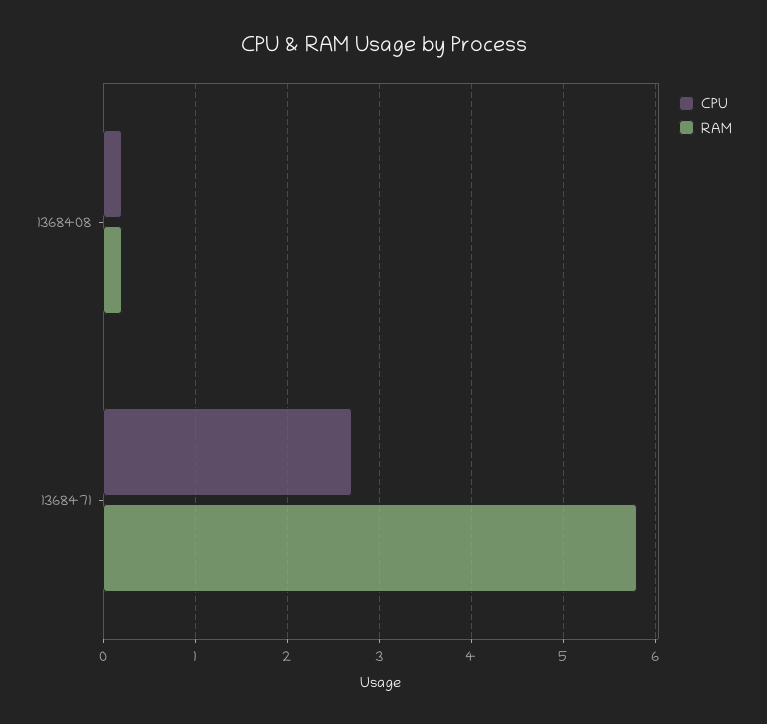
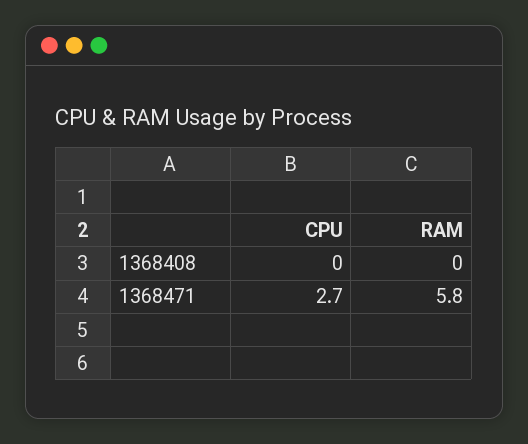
  {
    "CPU": {
-     "1368408": 0.2,
+     "1368408": 0,
      "1368471": 2.7
    },
    "RAM": {
-     "1368408": 0.2,
+     "1368408": 0,
      "1368471": 5.8
    }
  }

